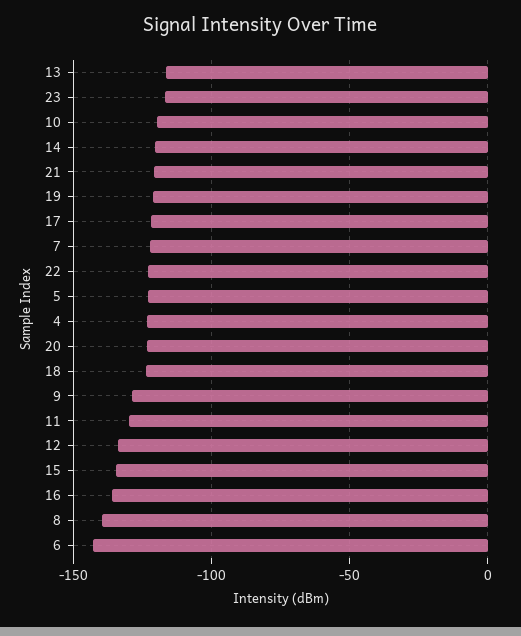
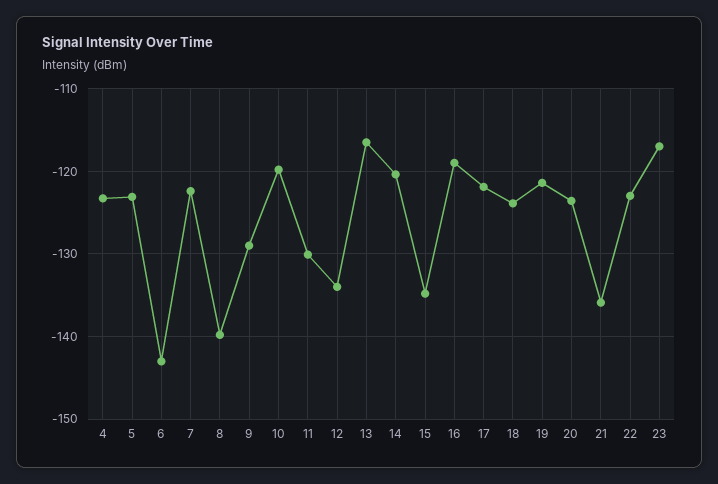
  {
    "13": -117,
    "23": -117,
    "10": -120,
    "14": -120,
-   "21": -120,
+   "21": -136,
    "19": -121,
    "17": -122,
    "7": -122,
    "22": -123,
    "5": -123,
    "4": -123,
    "20": -124,
    "18": -124,
    "9": -129,
    "11": -130,
    "12": -134,
    "15": -135,
-   "16": -135,
+   "16": -119,
    "8": -140,
    "6": -143
  }

